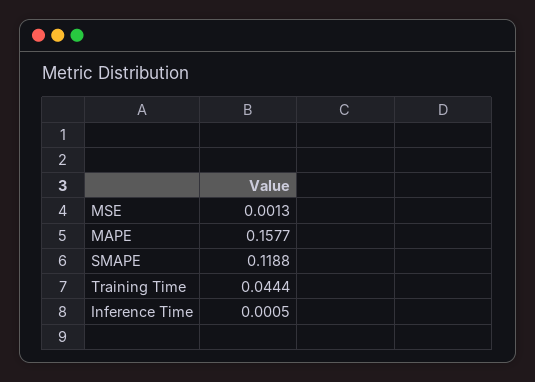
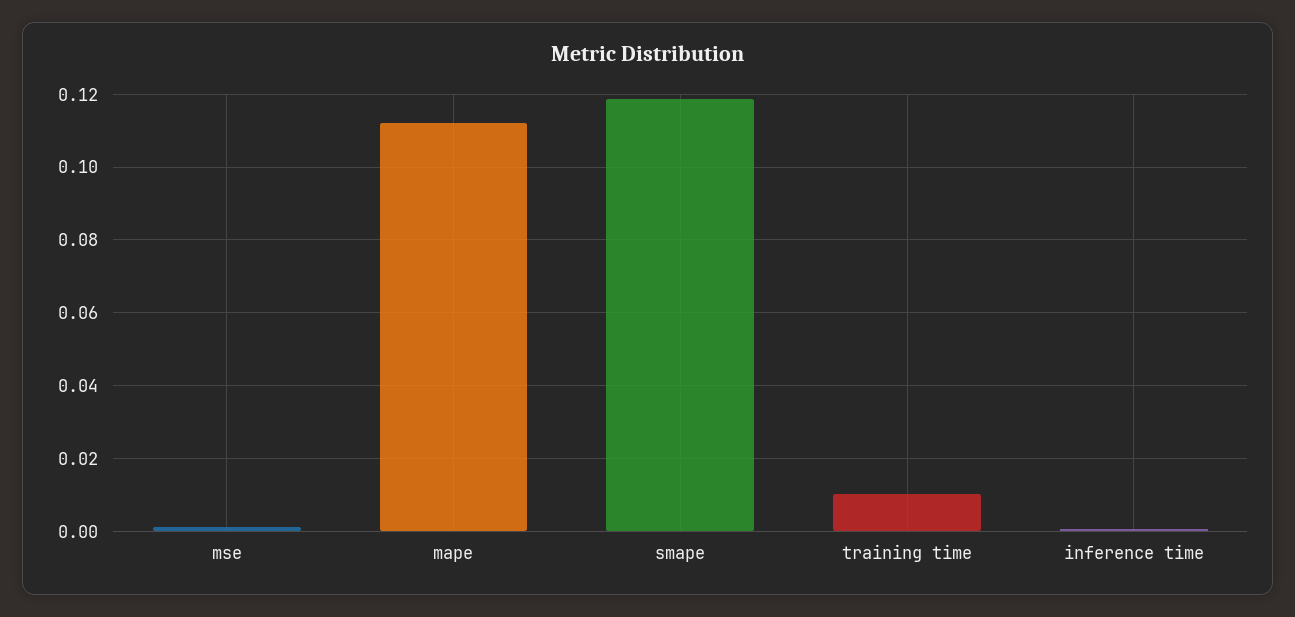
  {
    "MSE": 0.0013,
-   "MAPE": 0.1577,
+   "MAPE": 0.112,
    "SMAPE": 0.1188,
-   "Training Time": 0.0444,
+   "Training Time": 0.01,
    "Inference Time": 0.0005
  }

